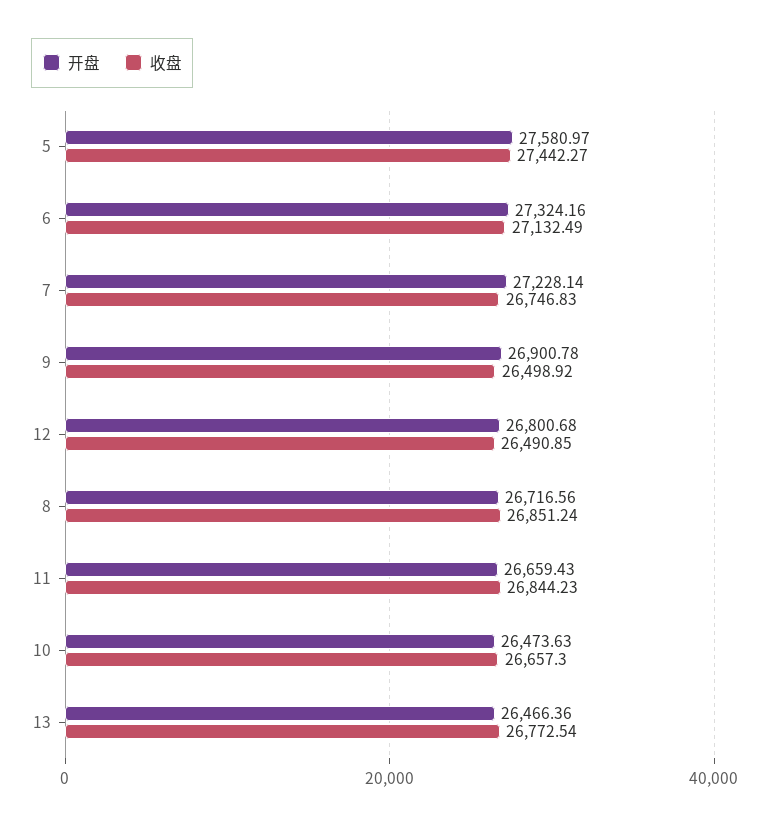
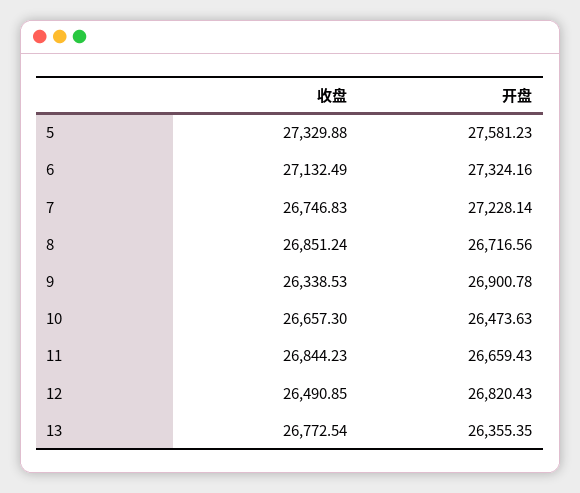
  {
    "开盘": {
-     "5": 27580.97,
+     "5": 27581.23,
      "6": 27324.16,
      "7": 27228.14,
      "9": 26900.78,
-     "12": 26800.68,
+     "12": 26820.43,
      "8": 26716.56,
      "11": 26659.43,
      "10": 26473.63,
-     "13": 26466.36
+     "13": 26355.35
    },
    "收盘": {
-     "5": 27442.27,
+     "5": 27329.88,
      "6": 27132.49,
      "7": 26746.83,
-     "9": 26498.92,
+     "9": 26338.53,
      "12": 26490.85,
      "8": 26851.24,
      "11": 26844.23,
      "10": 26657.3,
      "13": 26772.54
    }
  }

